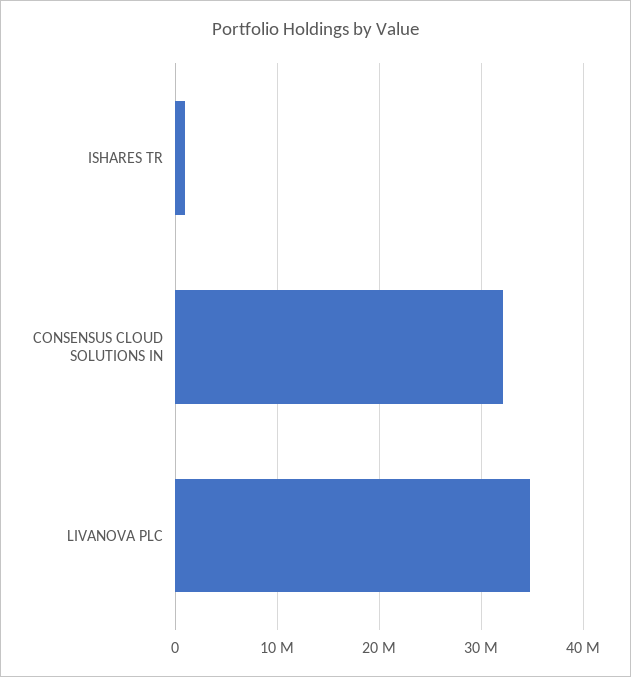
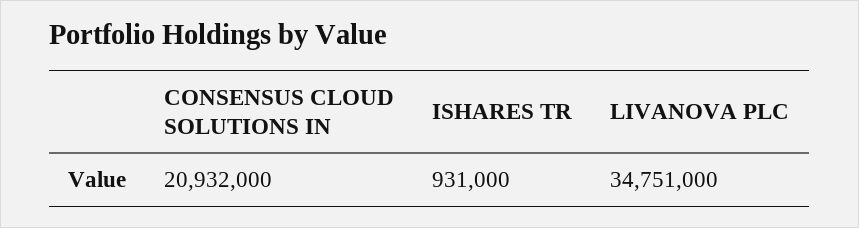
  {
    "ISHARES TR": 931000,
-   "CONSENSUS CLOUD SOLUTIONS IN": 32000000,
+   "CONSENSUS CLOUD SOLUTIONS IN": 20932000,
    "LIVANOVA PLC": 34751000
  }

